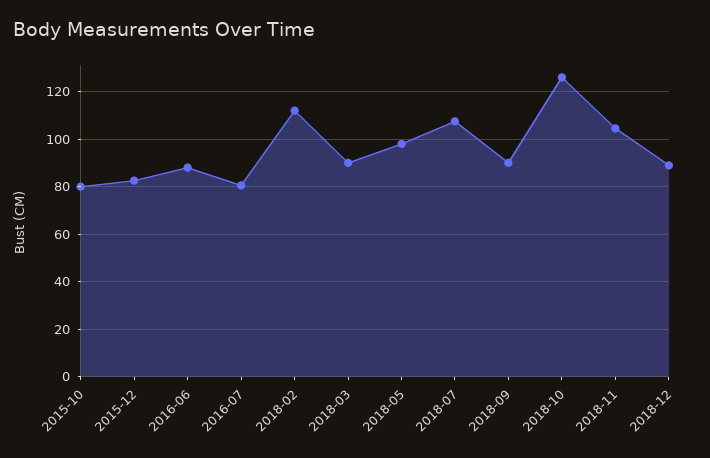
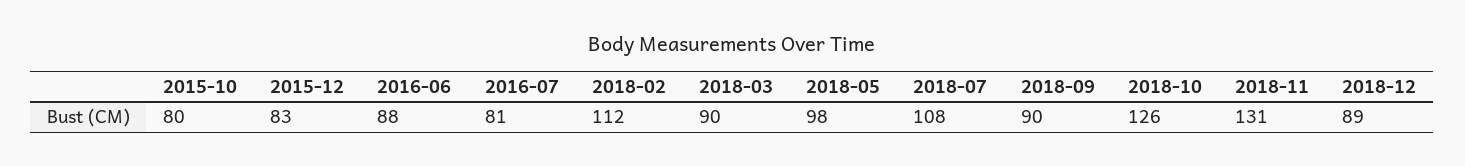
  {
    "2015-10": 80,
    "2015-12": 83,
    "2016-06": 88,
    "2016-07": 81,
    "2018-02": 112,
    "2018-03": 90,
    "2018-05": 98,
    "2018-07": 108,
    "2018-09": 90,
    "2018-10": 126,
-   "2018-11": 105,
+   "2018-11": 131,
    "2018-12": 89
  }

